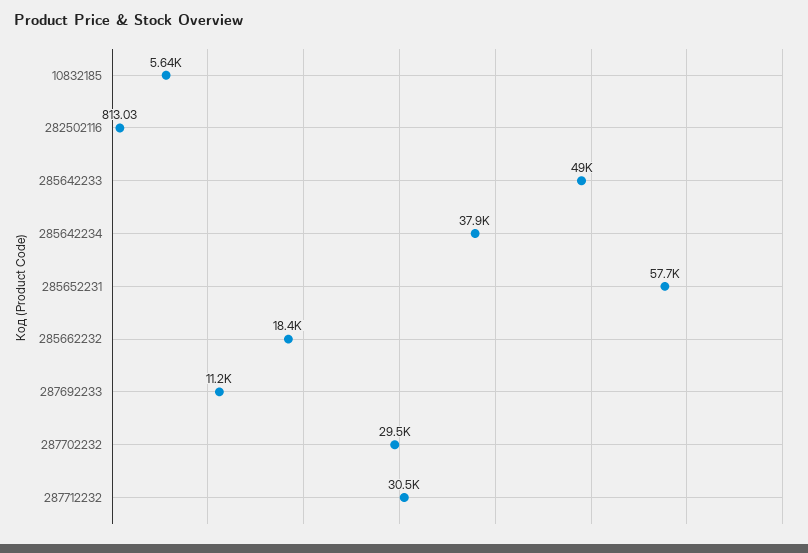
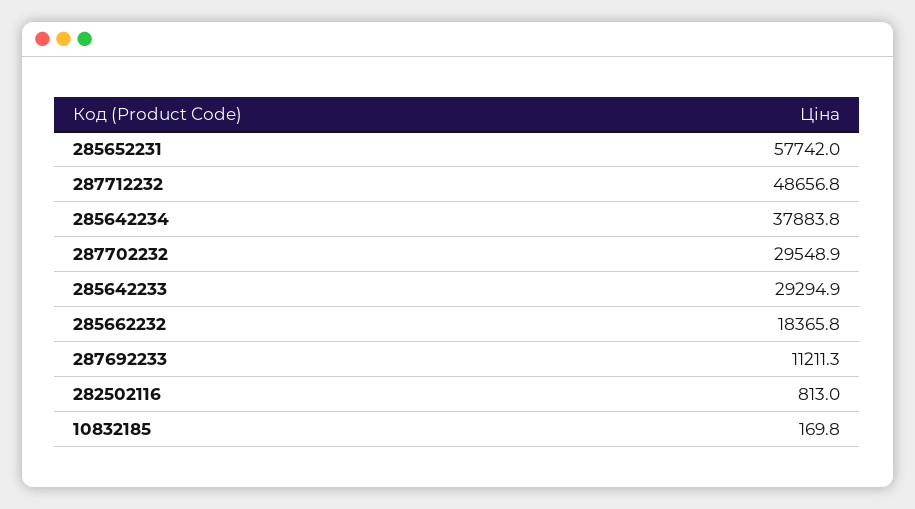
  {
-   "10832185": 5640,
+   "10832185": 169.8,
    "282502116": 813.03,
-   "285642233": 49000,
+   "285642233": 29294.9,
    "285642234": 37883.8,
    "285652231": 57742,
    "285662232": 18365.8,
    "287692233": 11211.3,
    "287702232": 29548.9,
-   "287712232": 30500
+   "287712232": 48656.8
  }

